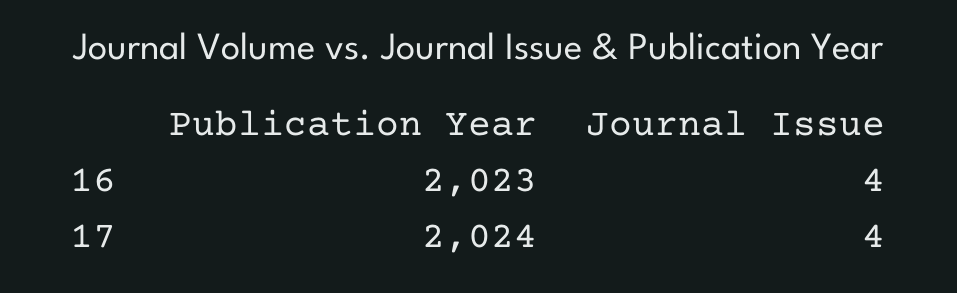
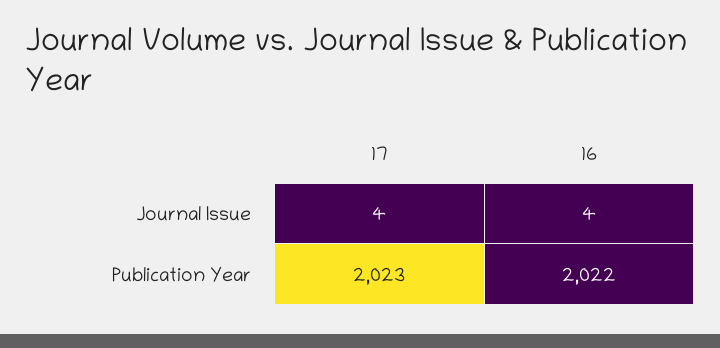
  {
    "Publication Year": {
-     "16": 2023,
+     "16": 2022,
-     "17": 2024
+     "17": 2023
    },
    "Journal Issue": {
      "16": 4,
      "17": 4
    }
  }

